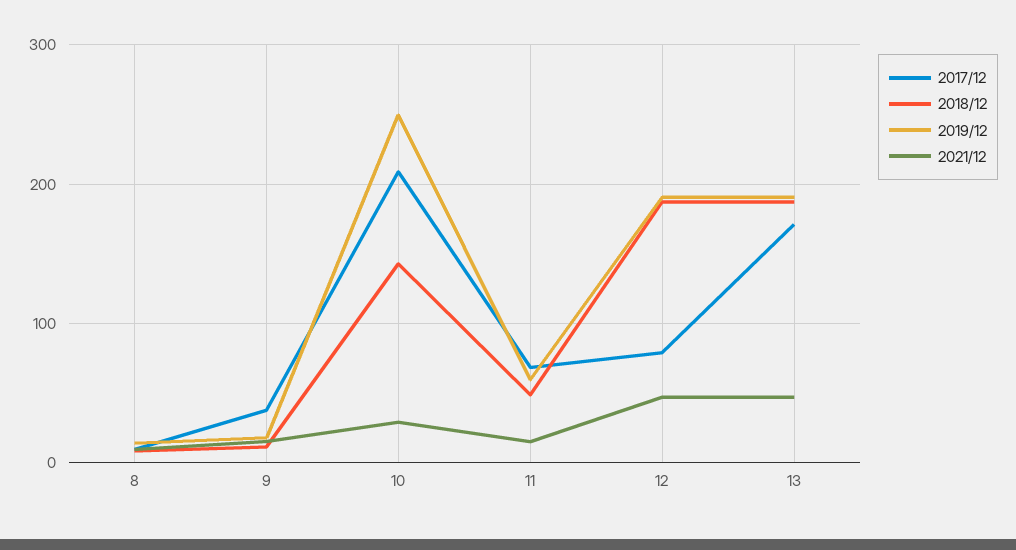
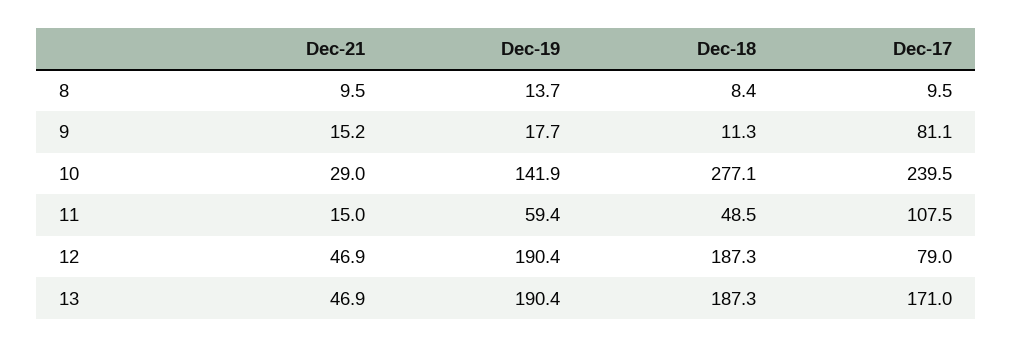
  {
    "2017/12": {
      "8": 9.5,
-     "9": 40,
+     "9": 81.1,
-     "10": 210,
+     "10": 239.5,
-     "11": 70,
+     "11": 107.5,
      "12": 79,
      "13": 171
    },
    "2018/12": {
      "8": 8.4,
      "9": 11.3,
-     "10": 140,
+     "10": 277.1,
      "11": 48.5,
      "12": 187.3,
      "13": 187.3
    },
    "2019/12": {
      "8": 13.7,
      "9": 17.7,
-     "10": 250,
+     "10": 141.9,
      "11": 59.4,
      "12": 190.4,
      "13": 190.4
    },
    "2021/12": {
      "8": 9.5,
      "9": 15.2,
      "10": 29,
      "11": 15,
      "12": 46.9,
      "13": 46.9
    }
  }

